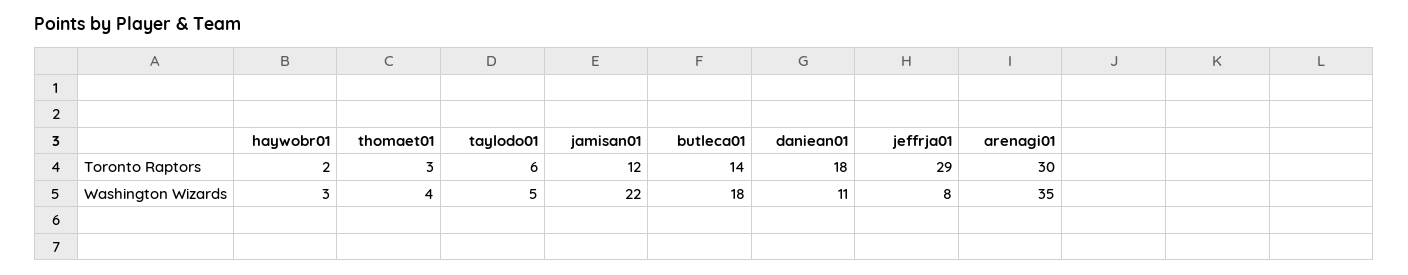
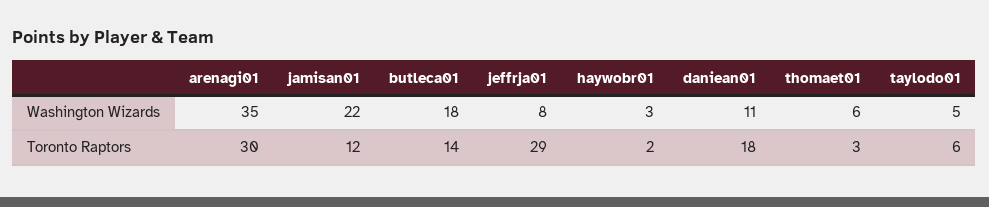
  {
    "haywobr01": {
      "Toronto Raptors": 2,
      "Washington Wizards": 3
    },
    "thomaet01": {
      "Toronto Raptors": 3,
-     "Washington Wizards": 4
+     "Washington Wizards": 6
    },
    "taylodo01": {
      "Toronto Raptors": 6,
      "Washington Wizards": 5
    },
    "jamisan01": {
      "Toronto Raptors": 12,
      "Washington Wizards": 22
    },
    "butleca01": {
      "Toronto Raptors": 14,
      "Washington Wizards": 18
    },
    "daniean01": {
      "Toronto Raptors": 18,
      "Washington Wizards": 11
    },
    "jeffrja01": {
      "Toronto Raptors": 29,
      "Washington Wizards": 8
    },
    "arenagi01": {
      "Toronto Raptors": 30,
      "Washington Wizards": 35
    }
  }

